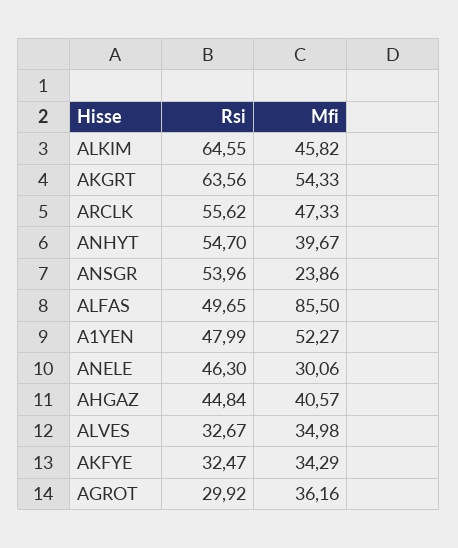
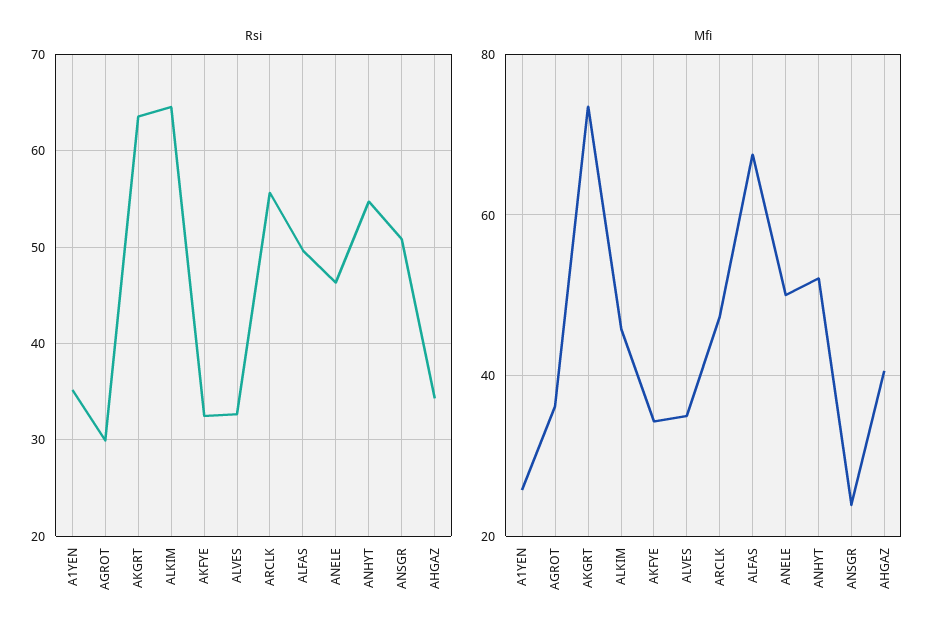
  {
    "Rsi": {
      "ALKIM": 64.55,
      "AKGRT": 63.56,
      "ARCLK": 55.62,
      "ANHYT": 54.7,
-     "ANSGR": 53.96,
+     "ANSGR": 51,
      "ALFAS": 49.65,
-     "A1YEN": 47.99,
+     "A1YEN": 35,
      "ANELE": 46.3,
-     "AHGAZ": 44.84,
+     "AHGAZ": 34,
      "ALVES": 32.67,
      "AKFYE": 32.47,
      "AGROT": 29.92
    },
    "Mfi": {
      "ALKIM": 45.82,
-     "AKGRT": 54.33,
+     "AKGRT": 74,
      "ARCLK": 47.33,
-     "ANHYT": 39.67,
+     "ANHYT": 52,
      "ANSGR": 23.86,
-     "ALFAS": 85.5,
+     "ALFAS": 68,
-     "A1YEN": 52.27,
+     "A1YEN": 26,
-     "ANELE": 30.06,
+     "ANELE": 50,
      "AHGAZ": 40.57,
      "ALVES": 34.98,
      "AKFYE": 34.29,
      "AGROT": 36.16
    }
  }

